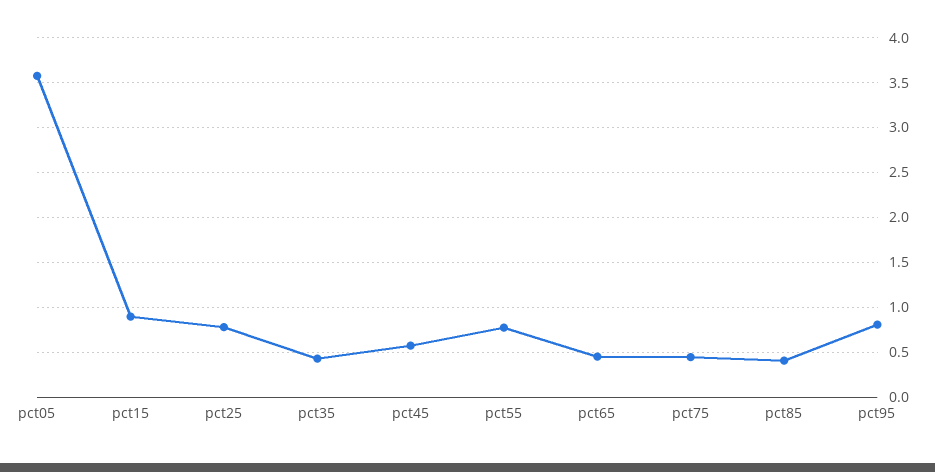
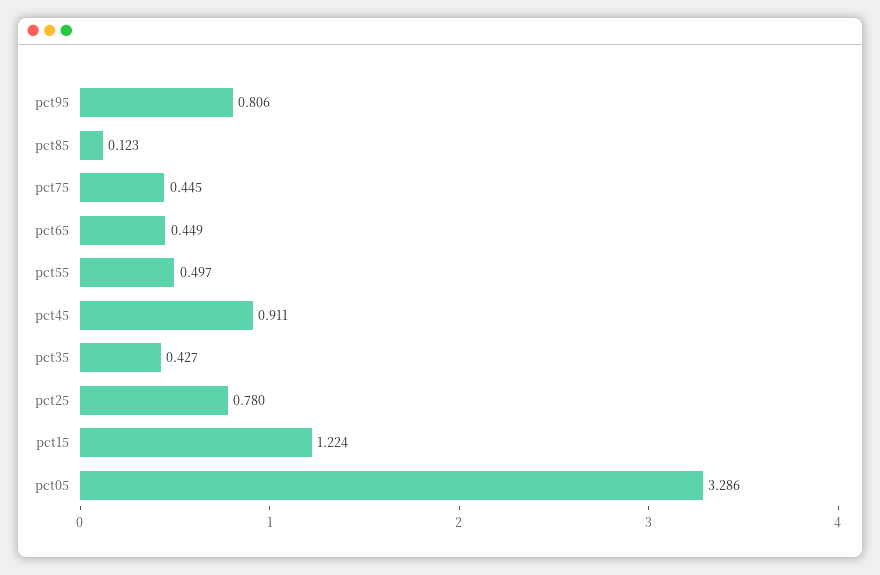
  {
-   "pct05": 3.6,
+   "pct05": 3.286,
-   "pct15": 0.9,
+   "pct15": 1.224,
    "pct25": 0.78,
    "pct35": 0.427,
-   "pct45": 0.6,
+   "pct45": 0.911,
-   "pct55": 0.8,
+   "pct55": 0.497,
    "pct65": 0.449,
    "pct75": 0.445,
-   "pct85": 0.4,
+   "pct85": 0.123,
    "pct95": 0.806
  }

